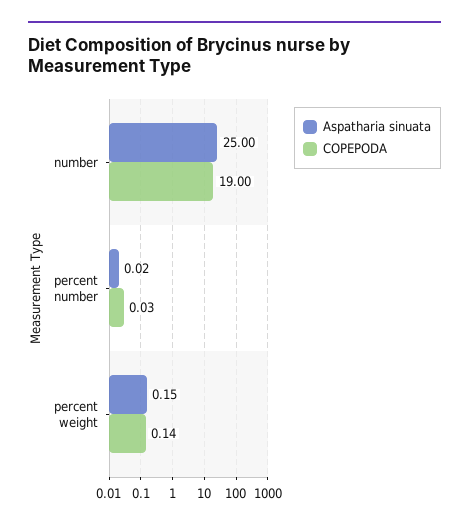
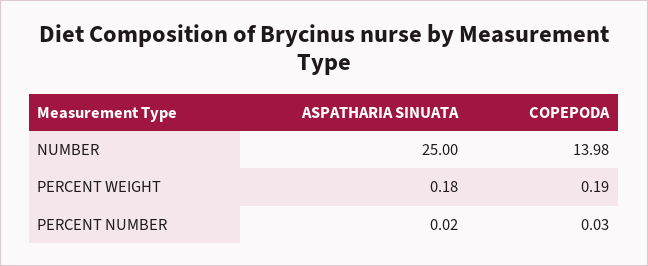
  {
    "Aspatharia sinuata": {
      "number": 25,
      "percent number": 0.02,
-     "percent weight": 0.15
+     "percent weight": 0.18
    },
    "COPEPODA": {
-     "number": 19,
+     "number": 13.98,
      "percent number": 0.03,
-     "percent weight": 0.14
+     "percent weight": 0.19
    }
  }

